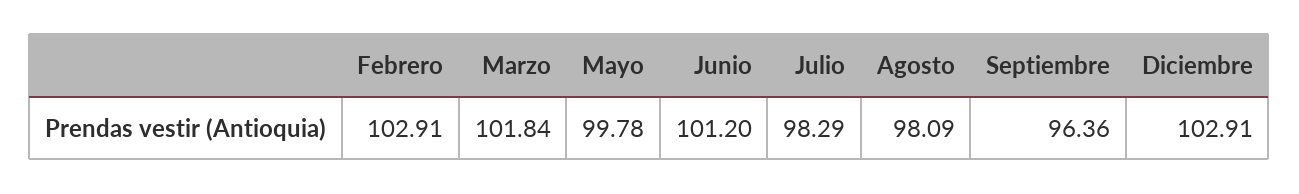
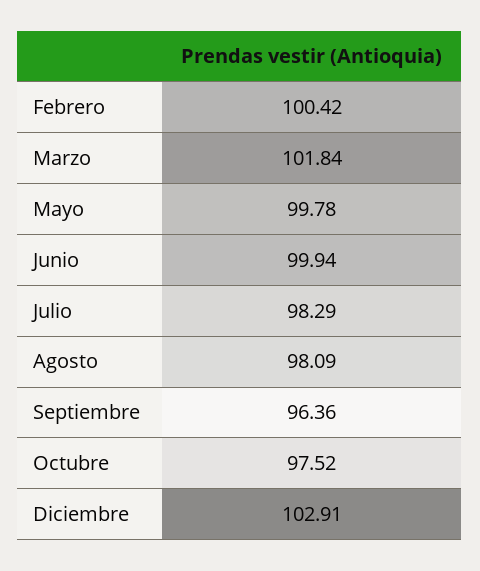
  {
-   "Febrero": 102.91,
+   "Febrero": 100.42,
    "Marzo": 101.84,
    "Mayo": 99.78,
-   "Junio": 101.2,
+   "Junio": 99.94,
    "Julio": 98.29,
    "Agosto": 98.09,
    "Septiembre": 96.36,
-   "Diciembre": 102.91
+   "Diciembre": 102.91,
+   "Octubre": 97.52
  }

